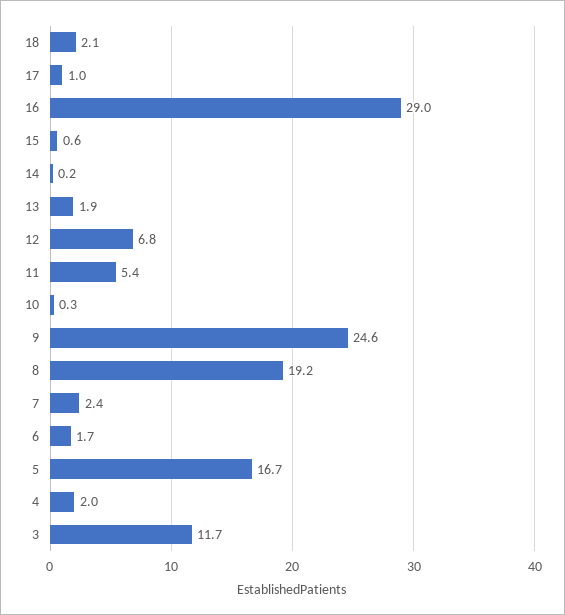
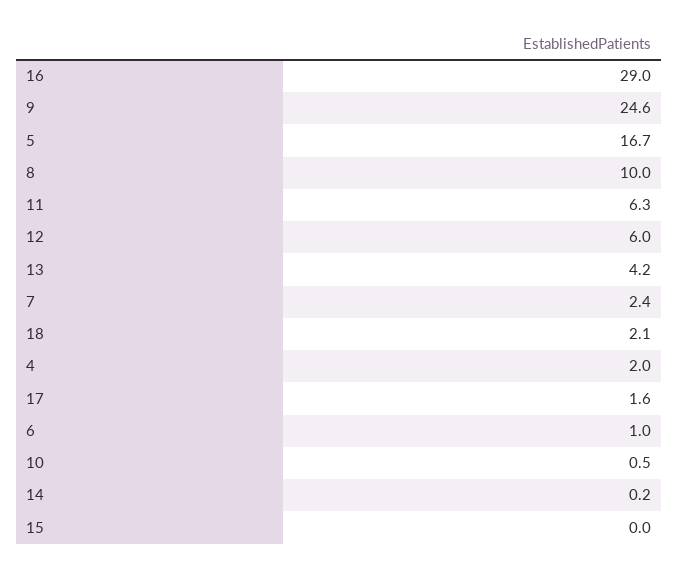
  {
    "18": 2.1,
-   "17": 1,
+   "17": 1.6,
    "16": 29,
-   "15": 0.6,
+   "15": 0,
    "14": 0.2,
-   "13": 1.9,
+   "13": 4.2,
-   "12": 6.8,
+   "12": 6,
-   "11": 5.4,
+   "11": 6.3,
-   "10": 0.3,
+   "10": 0.5,
    "9": 24.6,
-   "8": 19.2,
+   "8": 10,
    "7": 2.4,
-   "6": 1.7,
+   "6": 1,
    "5": 16.7,
-   "4": 2,
+   "4": 2
-   "3": 11.7
  }

